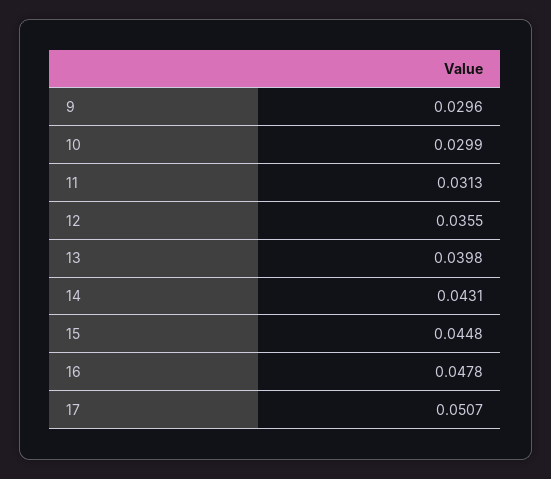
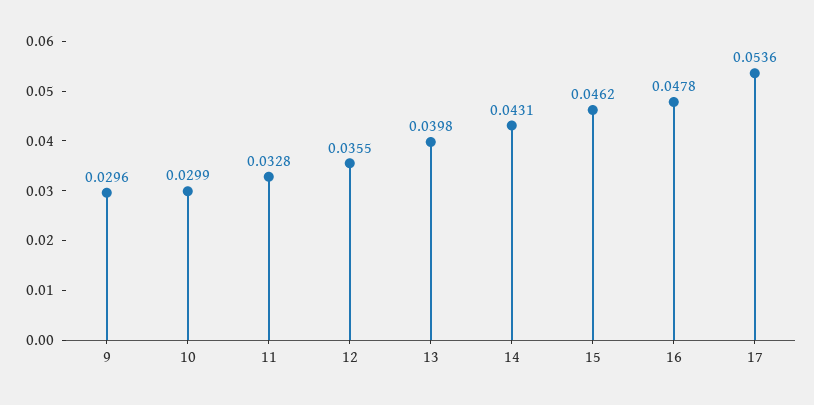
  {
    "9": 0.0296,
    "10": 0.0299,
-   "11": 0.0313,
+   "11": 0.0328,
    "12": 0.0355,
    "13": 0.0398,
    "14": 0.0431,
-   "15": 0.0448,
+   "15": 0.0462,
    "16": 0.0478,
-   "17": 0.0507
+   "17": 0.0536
  }

